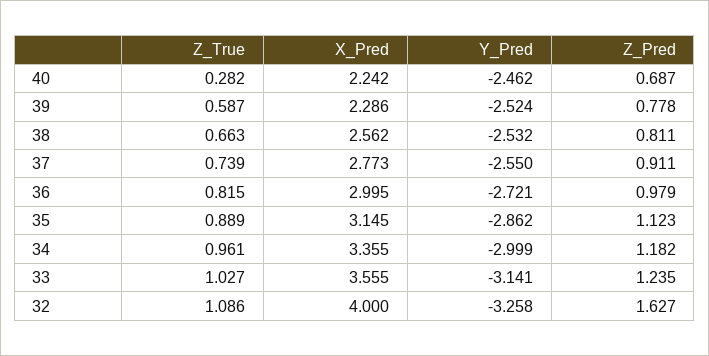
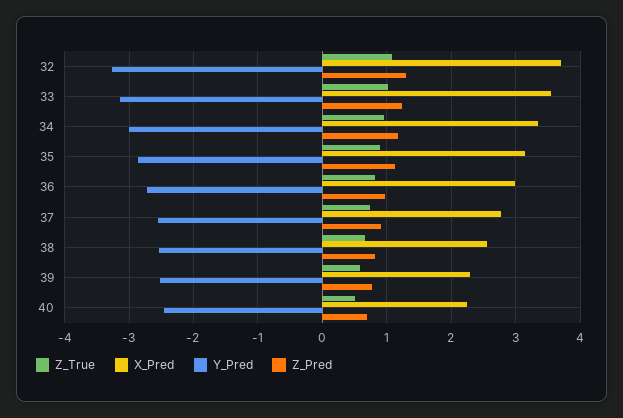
  {
    "Z_True": {
-     "40": 0.282,
+     "40": 0.5,
      "39": 0.587,
      "38": 0.663,
      "37": 0.739,
      "36": 0.815,
      "35": 0.889,
      "34": 0.961,
      "33": 1.027,
      "32": 1.086
    },
    "X_Pred": {
      "40": 2.242,
      "39": 2.286,
      "38": 2.562,
      "37": 2.773,
      "36": 2.995,
      "35": 3.145,
      "34": 3.355,
      "33": 3.555,
-     "32": 4
+     "32": 3.7
    },
    "Y_Pred": {
      "40": -2.462,
      "39": -2.524,
      "38": -2.532,
      "37": -2.55,
      "36": -2.721,
      "35": -2.862,
      "34": -2.999,
      "33": -3.141,
      "32": -3.258
    },
    "Z_Pred": {
      "40": 0.687,
      "39": 0.778,
      "38": 0.811,
      "37": 0.911,
      "36": 0.979,
      "35": 1.123,
      "34": 1.182,
      "33": 1.235,
-     "32": 1.627
+     "32": 1.3
    }
  }

